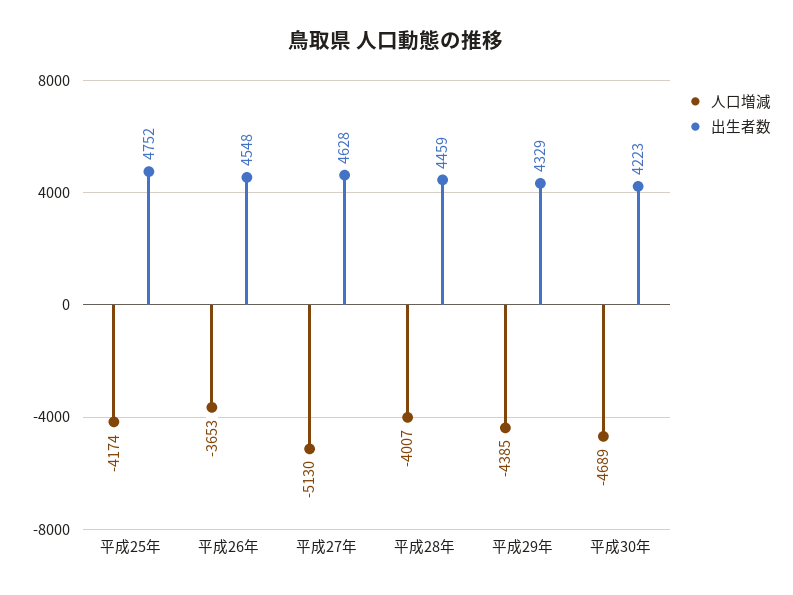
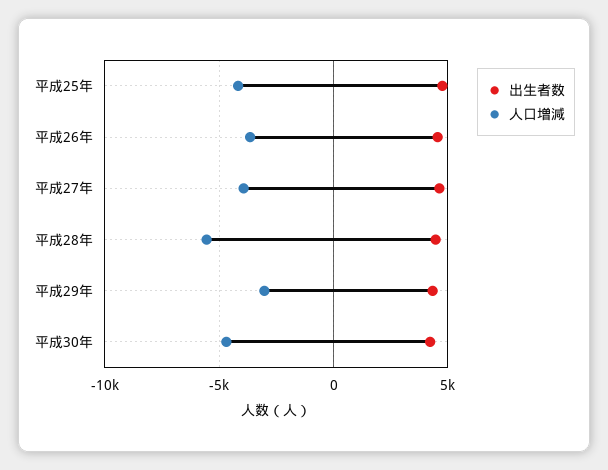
  {
    "人口増減": {
      "平成25年": -4174,
      "平成26年": -3653,
-     "平成27年": -5130,
+     "平成27年": -4000,
-     "平成28年": -4007,
+     "平成28年": -5500,
-     "平成29年": -4385,
+     "平成29年": -3000,
      "平成30年": -4689
    },
    "出生者数": {
      "平成25年": 4752,
      "平成26年": 4548,
      "平成27年": 4628,
      "平成28年": 4459,
      "平成29年": 4329,
      "平成30年": 4223
    }
  }

